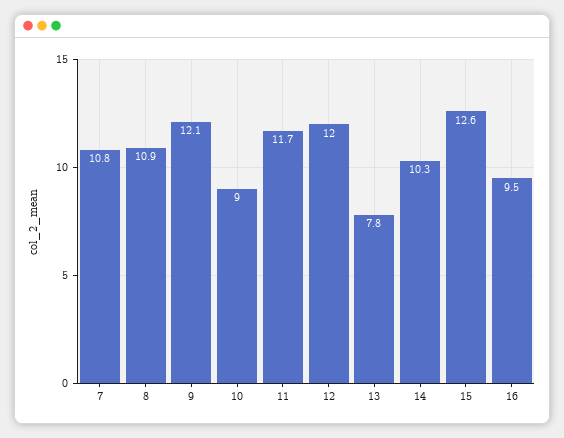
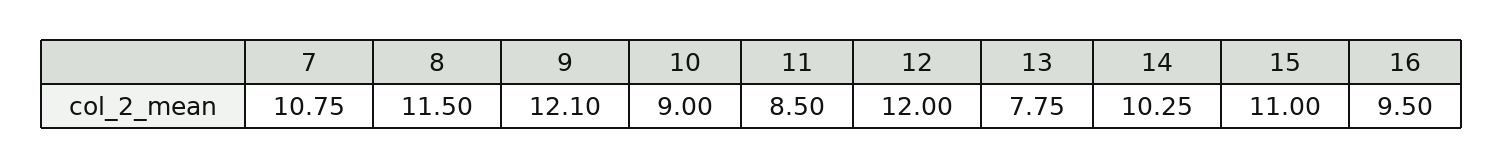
  {
    "7": 10.75,
-   "8": 10.9,
+   "8": 11.5,
    "9": 12.1,
    "10": 9,
-   "11": 11.7,
+   "11": 8.5,
    "12": 12,
    "13": 7.75,
    "14": 10.25,
-   "15": 12.6,
+   "15": 11,
    "16": 9.5
  }

